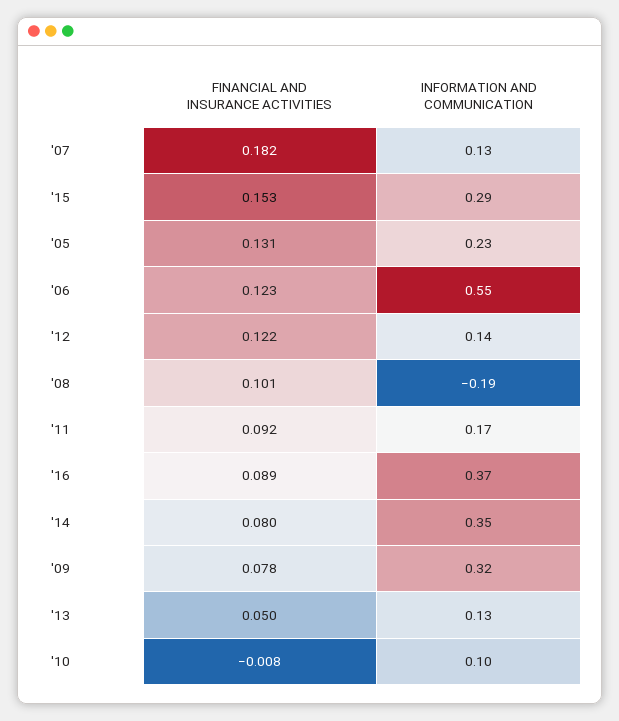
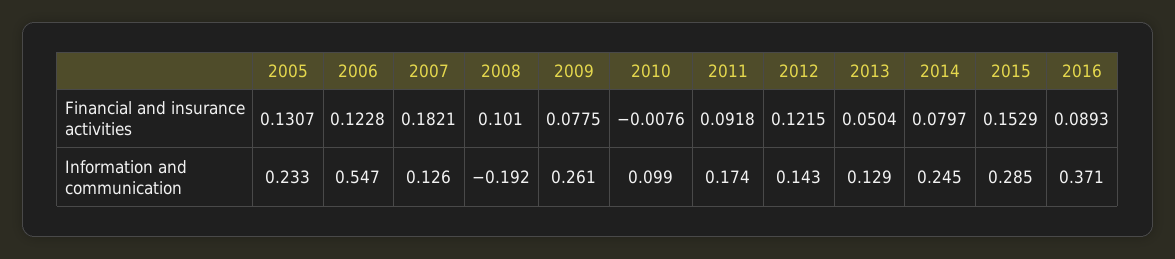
  {
    "FINANCIAL AND INSURANCE ACTIVITIES": {
      "'07": 0.1821,
      "'15": 0.1529,
      "'05": 0.1307,
      "'06": 0.1228,
      "'12": 0.1215,
      "'08": 0.101,
      "'11": 0.0918,
      "'16": 0.0893,
      "'14": 0.0797,
      "'09": 0.0775,
      "'13": 0.0504,
      "'10": -0.0076
    },
    "INFORMATION AND COMMUNICATION": {
      "'07": 0.126,
      "'15": 0.285,
      "'05": 0.233,
      "'06": 0.547,
      "'12": 0.143,
      "'08": -0.192,
      "'11": 0.174,
      "'16": 0.371,
-     "'14": 0.35,
+     "'14": 0.245,
-     "'09": 0.32,
+     "'09": 0.261,
      "'13": 0.129,
      "'10": 0.099
    }
  }

